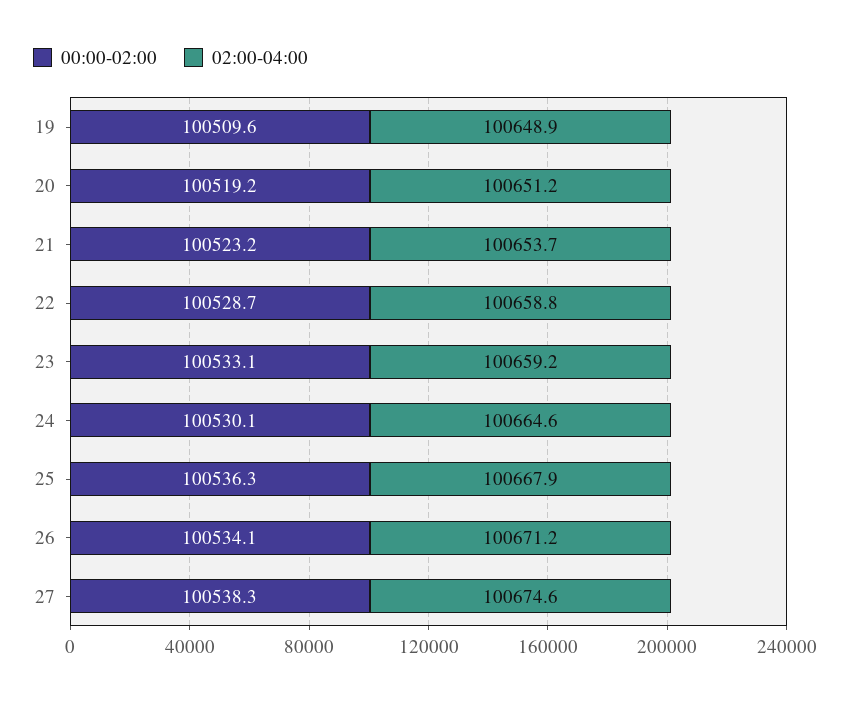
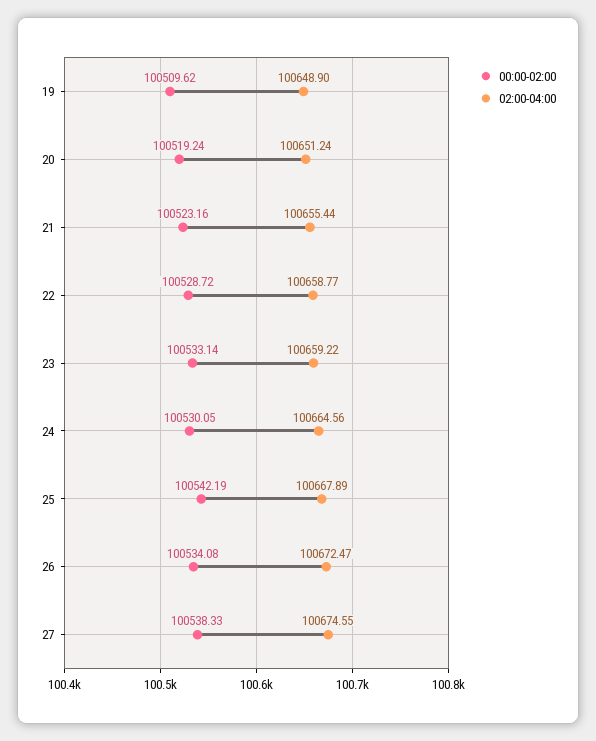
  {
    "00:00-02:00": {
      "19": 100509.62,
      "20": 100519.24,
      "21": 100523.16,
      "22": 100528.72,
      "23": 100533.14,
      "24": 100530.05,
-     "25": 100536.3,
+     "25": 100542.19,
      "26": 100534.08,
      "27": 100538.33
    },
    "02:00-04:00": {
      "19": 100648.9,
      "20": 100651.24,
-     "21": 100653.7,
+     "21": 100655.44,
      "22": 100658.77,
      "23": 100659.22,
      "24": 100664.56,
      "25": 100667.89,
-     "26": 100671.2,
+     "26": 100672.47,
      "27": 100674.55
    }
  }

